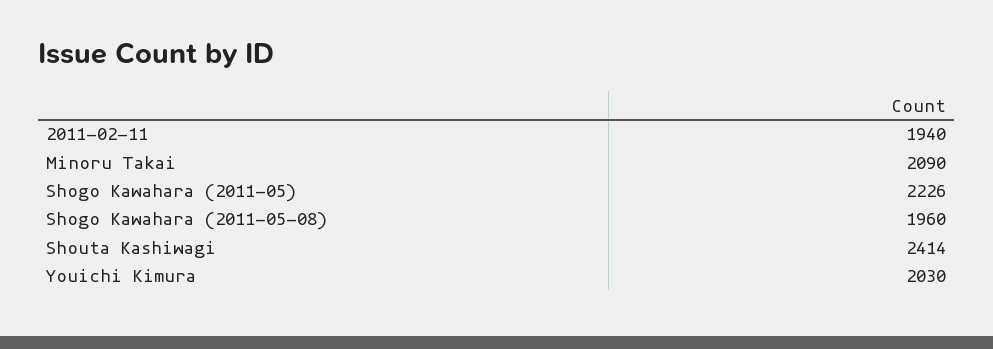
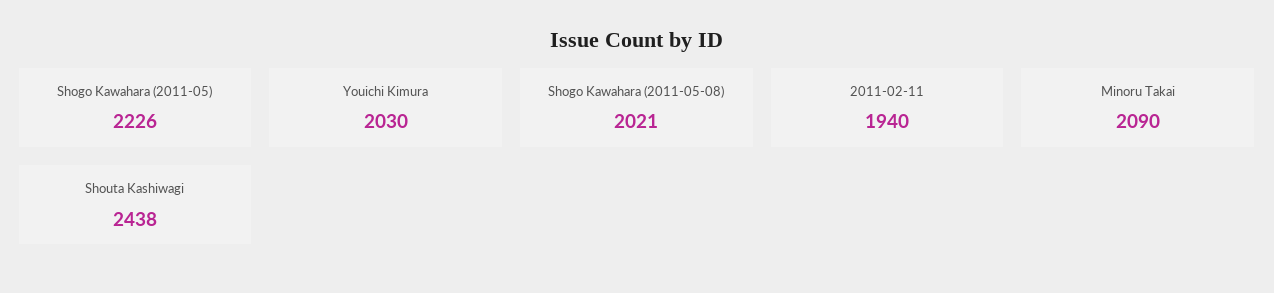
  {
    "2011-02-11": 1940,
    "Minoru Takai": 2090,
    "Shogo Kawahara (2011-05)": 2226,
-   "Shogo Kawahara (2011-05-08)": 1960,
+   "Shogo Kawahara (2011-05-08)": 2021,
-   "Shouta Kashiwagi": 2414,
+   "Shouta Kashiwagi": 2438,
    "Youichi Kimura": 2030
  }

